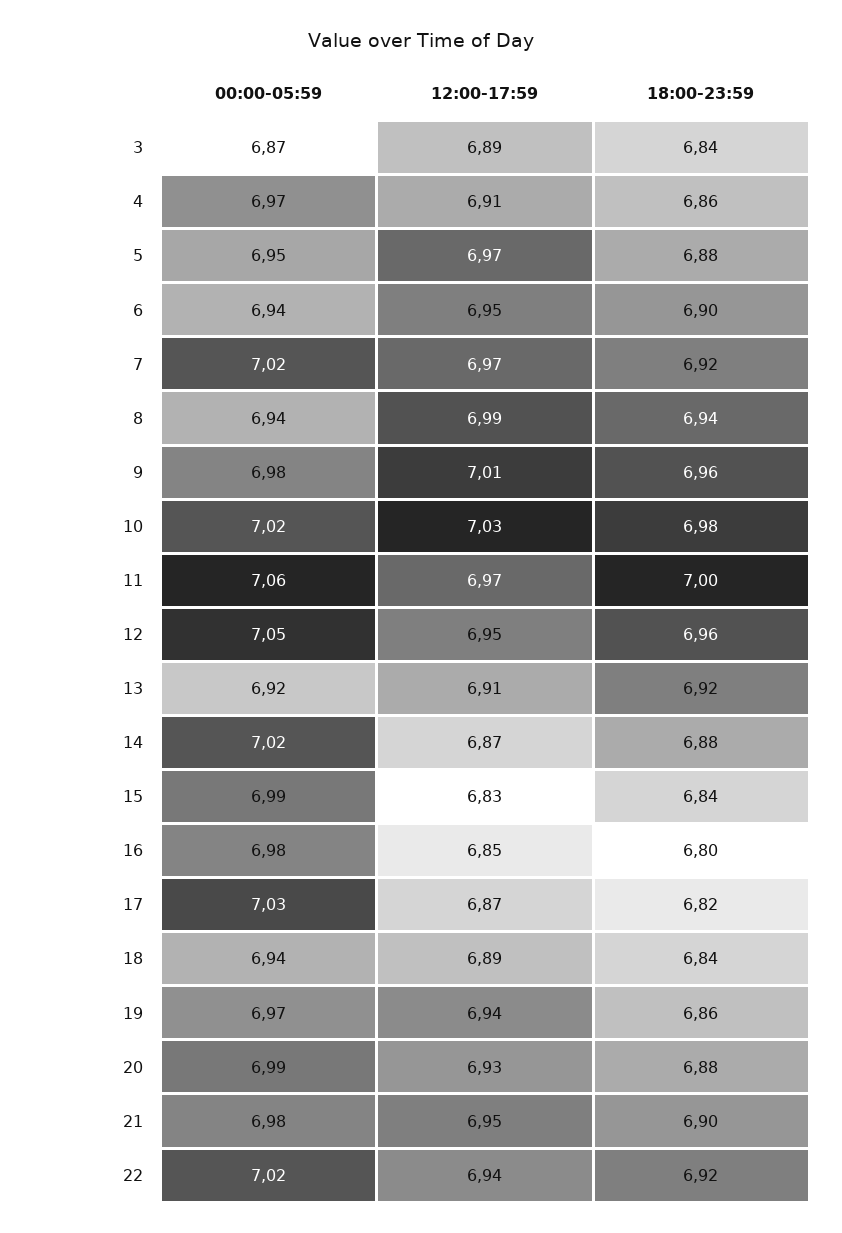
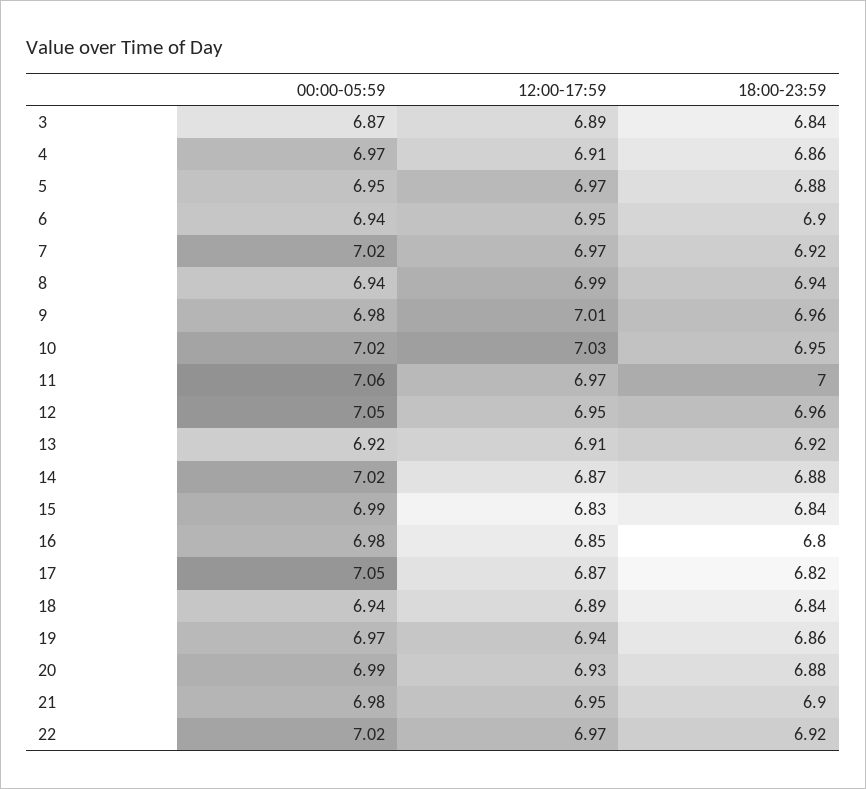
  {
    "00:00-05:59": {
      "3": 6.87,
      "4": 6.97,
      "5": 6.95,
      "6": 6.94,
      "7": 7.02,
      "8": 6.94,
      "9": 6.98,
      "10": 7.02,
      "11": 7.06,
      "12": 7.05,
      "13": 6.92,
      "14": 7.02,
      "15": 6.99,
      "16": 6.98,
-     "17": 7.03,
+     "17": 7.05,
      "18": 6.94,
      "19": 6.97,
      "20": 6.99,
      "21": 6.98,
      "22": 7.02
    },
    "12:00-17:59": {
      "3": 6.89,
      "4": 6.91,
      "5": 6.97,
      "6": 6.95,
      "7": 6.97,
      "8": 6.99,
      "9": 7.01,
      "10": 7.03,
      "11": 6.97,
      "12": 6.95,
      "13": 6.91,
      "14": 6.87,
      "15": 6.83,
      "16": 6.85,
      "17": 6.87,
      "18": 6.89,
      "19": 6.94,
      "20": 6.93,
      "21": 6.95,
-     "22": 6.94
+     "22": 6.97
    },
    "18:00-23:59": {
      "3": 6.84,
      "4": 6.86,
      "5": 6.88,
      "6": 6.9,
      "7": 6.92,
      "8": 6.94,
      "9": 6.96,
-     "10": 6.98,
+     "10": 6.95,
      "11": 7,
      "12": 6.96,
      "13": 6.92,
      "14": 6.88,
      "15": 6.84,
      "16": 6.8,
      "17": 6.82,
      "18": 6.84,
      "19": 6.86,
      "20": 6.88,
      "21": 6.9,
      "22": 6.92
    }
  }

